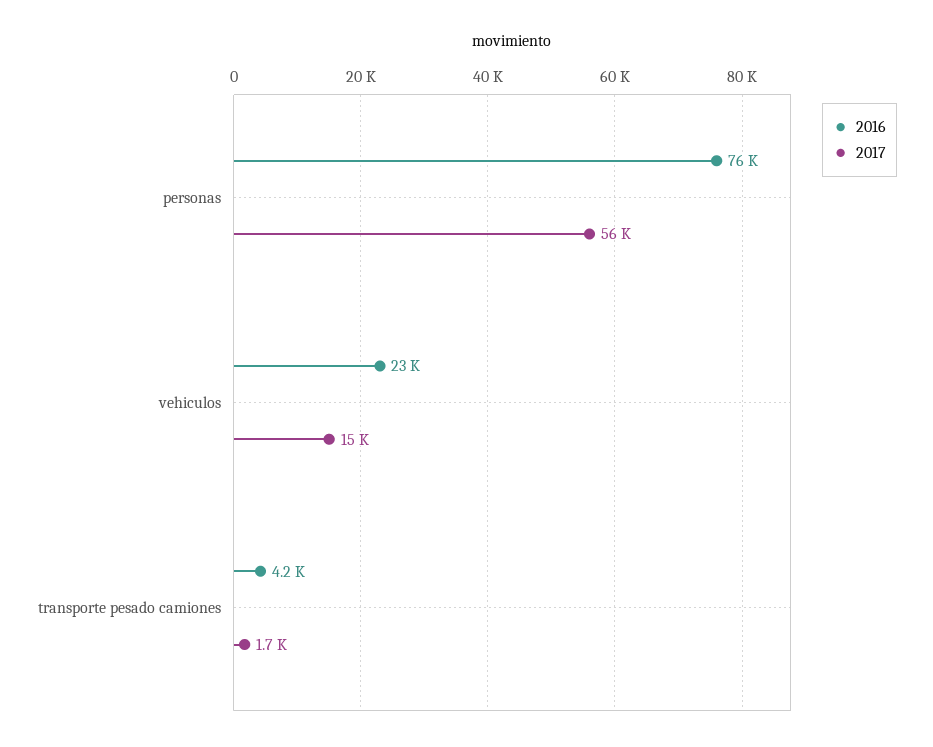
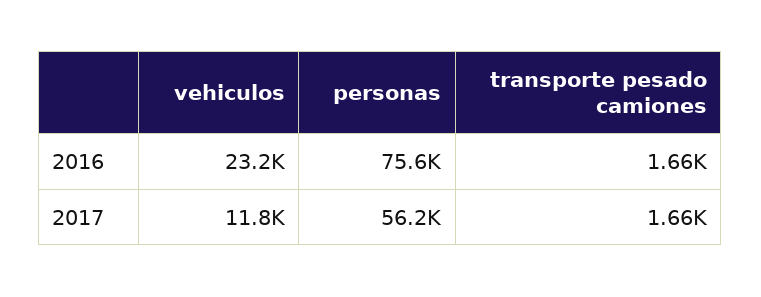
  {
    "2016": {
      "personas": 75600,
      "vehiculos": 23200,
-     "transporte pesado camiones": 4200
+     "transporte pesado camiones": 1660
    },
    "2017": {
      "personas": 56200,
-     "vehiculos": 15000,
+     "vehiculos": 11800,
      "transporte pesado camiones": 1660
    }
  }

